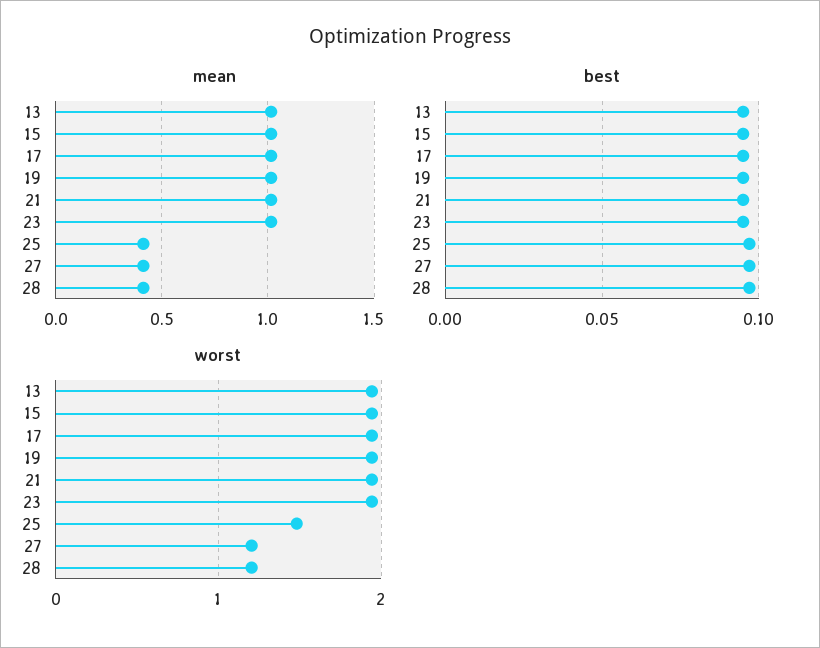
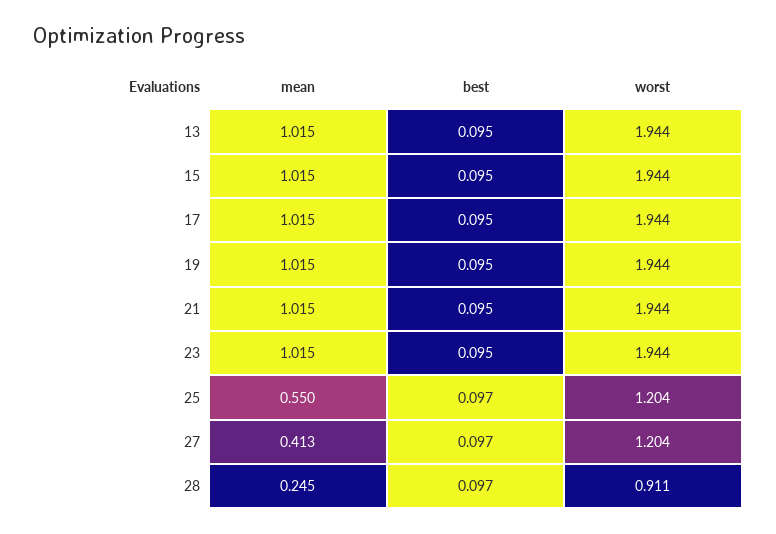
  {
    "mean": {
      "13": 1.015,
      "15": 1.015,
      "17": 1.015,
      "19": 1.015,
      "21": 1.015,
      "23": 1.015,
-     "25": 0.4,
+     "25": 0.55,
      "27": 0.413,
-     "28": 0.4
+     "28": 0.245
    },
    "best": {
      "13": 0.095,
      "15": 0.095,
      "17": 0.095,
      "19": 0.095,
      "21": 0.095,
      "23": 0.095,
      "25": 0.097,
      "27": 0.097,
      "28": 0.097
    },
    "worst": {
      "13": 1.944,
      "15": 1.944,
      "17": 1.944,
      "19": 1.944,
      "21": 1.944,
      "23": 1.944,
-     "25": 1.5,
+     "25": 1.204,
      "27": 1.204,
-     "28": 1.2
+     "28": 0.911
    }
  }

